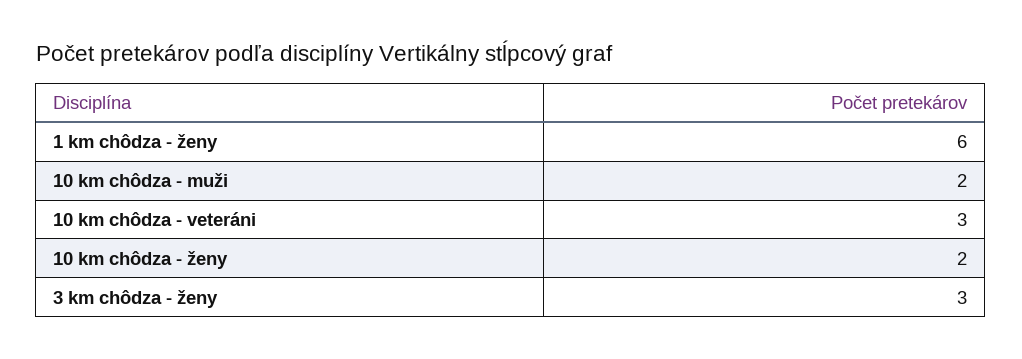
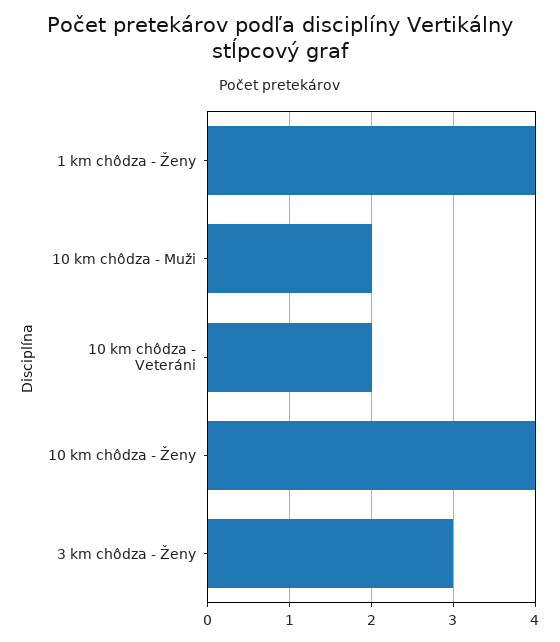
  {
-   "1 km chôdza - ženy": 6,
+   "1 km chôdza - ženy": 4,
    "10 km chôdza - muži": 2,
-   "10 km chôdza - veteráni": 3,
+   "10 km chôdza - veteráni": 2,
-   "10 km chôdza - ženy": 2,
+   "10 km chôdza - ženy": 4,
    "3 km chôdza - ženy": 3
  }

